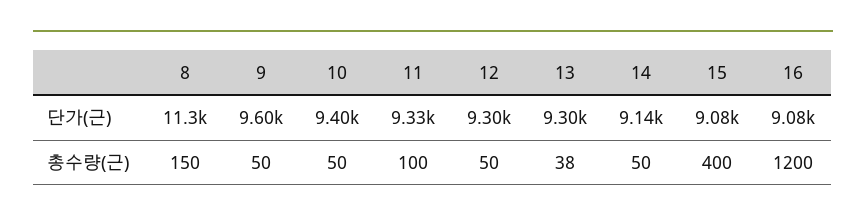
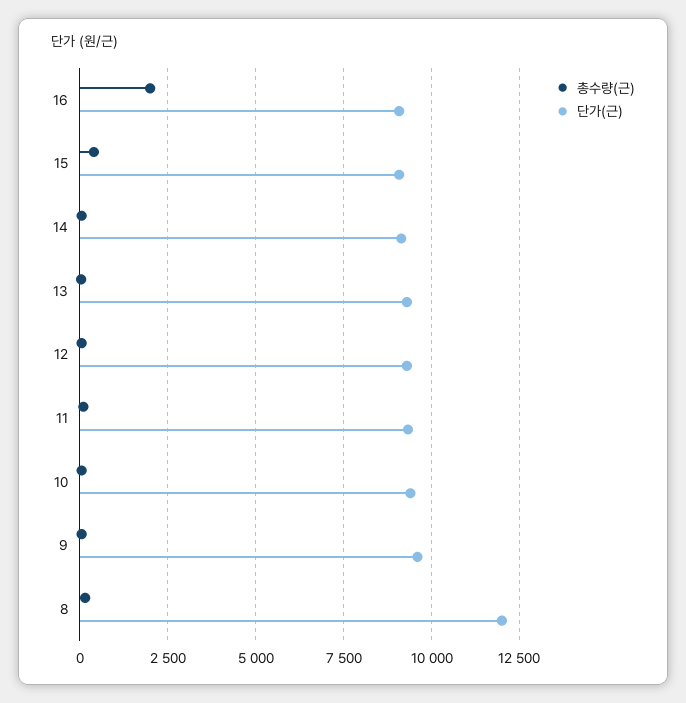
  {
    "단가(근)": {
-     "8": 11300,
+     "8": 12000,
      "9": 9600,
      "10": 9400,
      "11": 9330,
      "12": 9300,
      "13": 9300,
      "14": 9140,
      "15": 9080,
      "16": 9080
    },
    "총수량(근)": {
      "8": 150,
      "9": 50,
      "10": 50,
      "11": 100,
      "12": 50,
      "13": 38,
      "14": 50,
      "15": 400,
-     "16": 1200
+     "16": 2000
    }
  }

